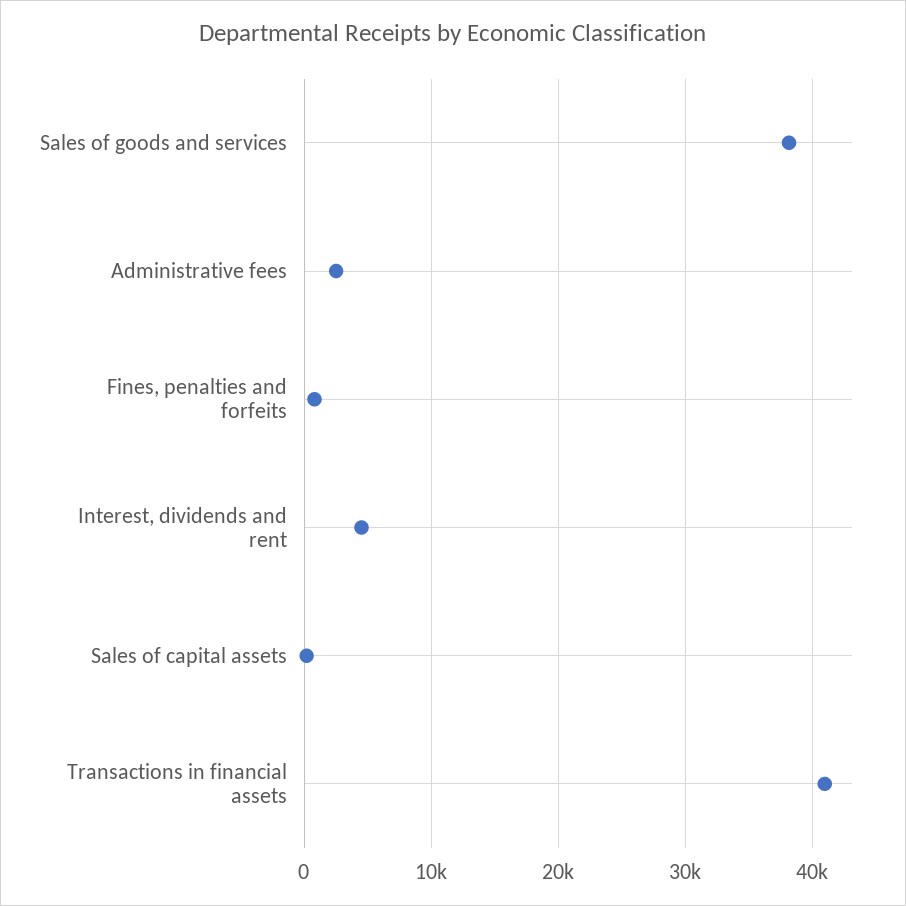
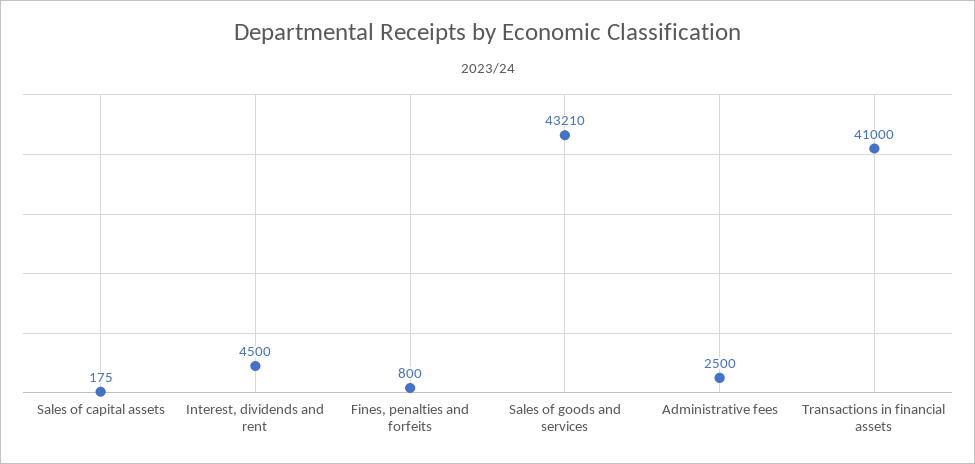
  {
-   "Sales of goods and services": 38000,
+   "Sales of goods and services": 43210,
    "Administrative fees": 2500,
    "Fines, penalties and forfeits": 800,
    "Interest, dividends and rent": 4500,
    "Sales of capital assets": 175,
    "Transactions in financial assets": 41000
  }

